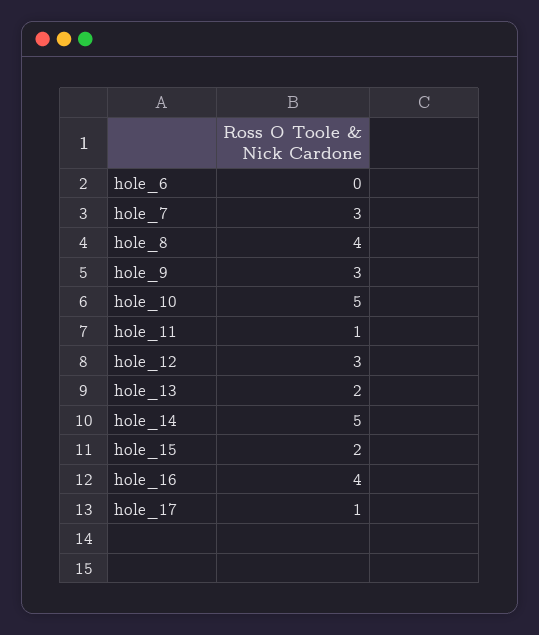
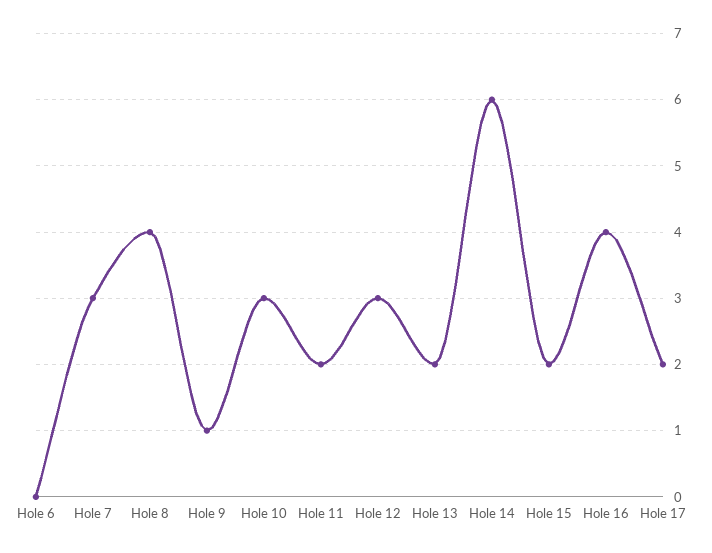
  {
    "hole_6": 0,
    "hole_7": 3,
    "hole_8": 4,
-   "hole_9": 3,
+   "hole_9": 1,
-   "hole_10": 5,
+   "hole_10": 3,
-   "hole_11": 1,
+   "hole_11": 2,
    "hole_12": 3,
    "hole_13": 2,
-   "hole_14": 5,
+   "hole_14": 6,
    "hole_15": 2,
    "hole_16": 4,
-   "hole_17": 1
+   "hole_17": 2
  }

